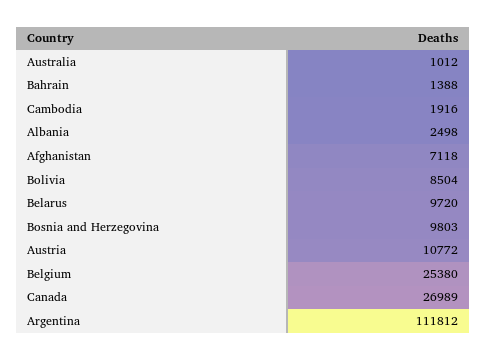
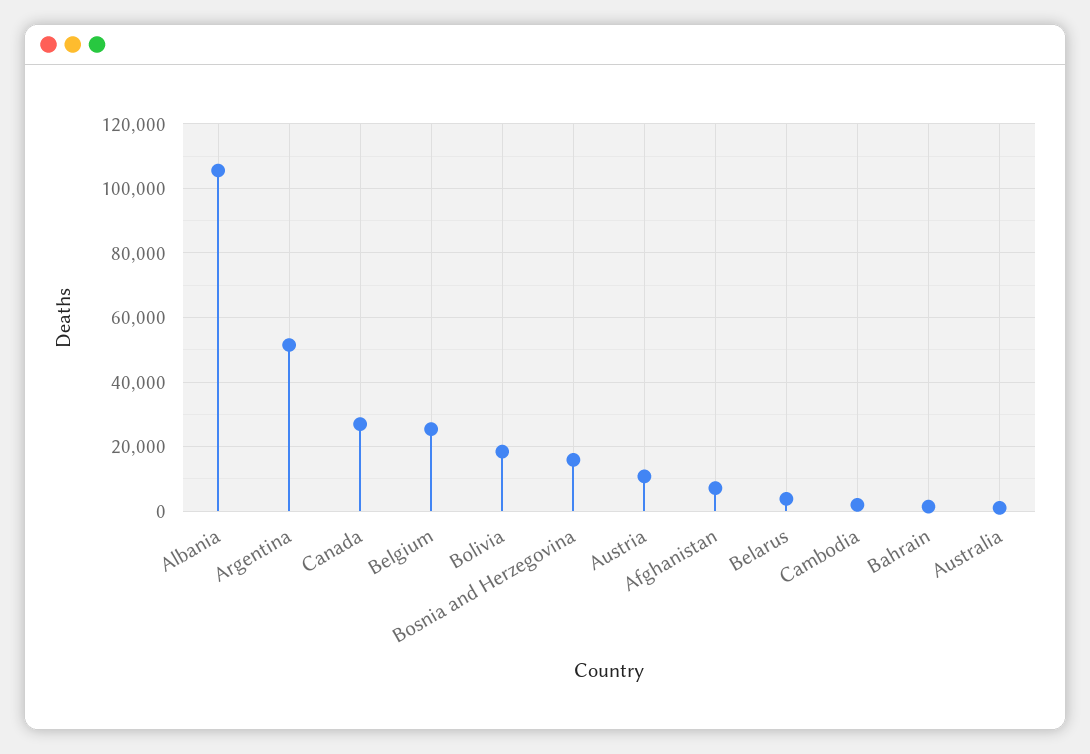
  {
    "Australia": 1012,
    "Bahrain": 1388,
    "Cambodia": 1916,
-   "Albania": 2498,
+   "Albania": 106000,
    "Afghanistan": 7118,
-   "Bolivia": 8504,
+   "Bolivia": 18000,
-   "Belarus": 9720,
+   "Belarus": 4000,
-   "Bosnia and Herzegovina": 9803,
+   "Bosnia and Herzegovina": 16000,
    "Austria": 10772,
    "Belgium": 25380,
    "Canada": 26989,
-   "Argentina": 111812
+   "Argentina": 52000
  }

